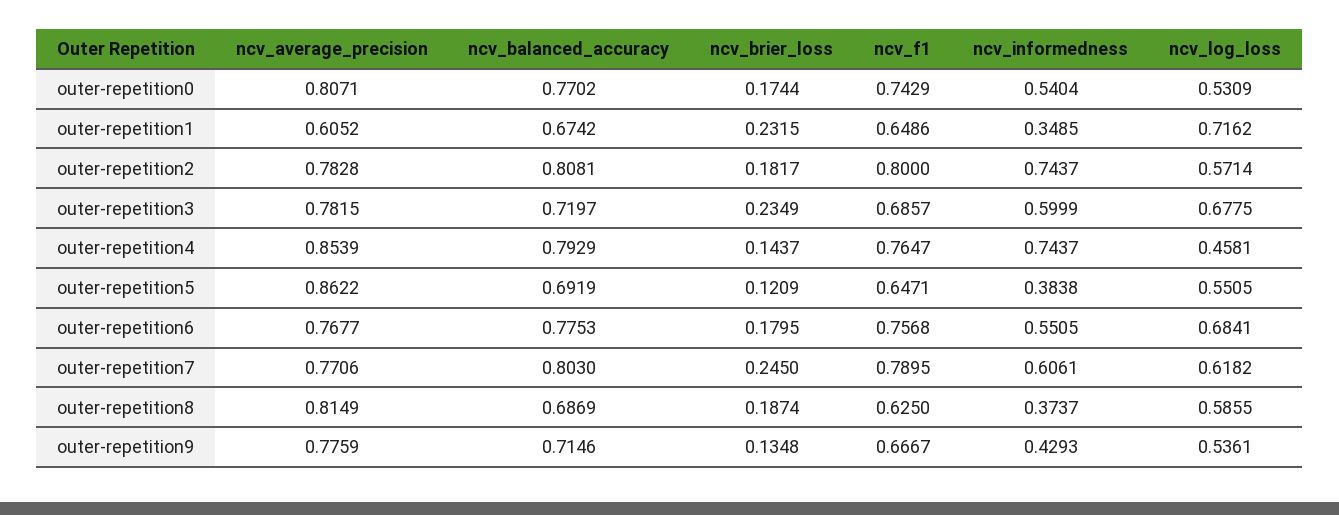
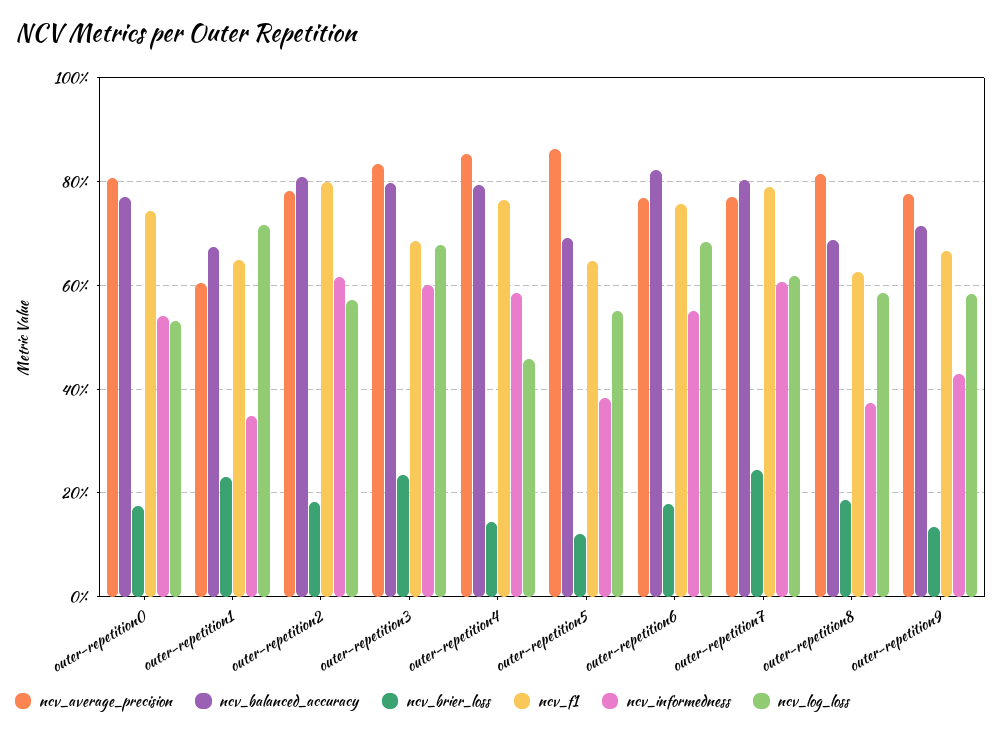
  {
    "ncv_average_precision": {
      "outer-repetition0": 0.8071,
      "outer-repetition1": 0.6052,
      "outer-repetition2": 0.7828,
-     "outer-repetition3": 0.7815,
+     "outer-repetition3": 0.84,
      "outer-repetition4": 0.8539,
      "outer-repetition5": 0.8622,
      "outer-repetition6": 0.7677,
      "outer-repetition7": 0.7706,
      "outer-repetition8": 0.8149,
      "outer-repetition9": 0.7759
    },
    "ncv_balanced_accuracy": {
      "outer-repetition0": 0.7702,
      "outer-repetition1": 0.6742,
      "outer-repetition2": 0.8081,
-     "outer-repetition3": 0.7197,
+     "outer-repetition3": 0.8,
      "outer-repetition4": 0.7929,
      "outer-repetition5": 0.6919,
-     "outer-repetition6": 0.7753,
+     "outer-repetition6": 0.82,
      "outer-repetition7": 0.803,
      "outer-repetition8": 0.6869,
      "outer-repetition9": 0.7146
    },
    "ncv_brier_loss": {
      "outer-repetition0": 0.1744,
      "outer-repetition1": 0.2315,
      "outer-repetition2": 0.1817,
      "outer-repetition3": 0.2349,
      "outer-repetition4": 0.1437,
      "outer-repetition5": 0.1209,
      "outer-repetition6": 0.1795,
      "outer-repetition7": 0.245,
      "outer-repetition8": 0.1874,
      "outer-repetition9": 0.1348
    },
    "ncv_f1": {
      "outer-repetition0": 0.7429,
      "outer-repetition1": 0.6486,
      "outer-repetition2": 0.8,
      "outer-repetition3": 0.6857,
      "outer-repetition4": 0.7647,
      "outer-repetition5": 0.6471,
      "outer-repetition6": 0.7568,
      "outer-repetition7": 0.7895,
      "outer-repetition8": 0.625,
      "outer-repetition9": 0.6667
    },
    "ncv_informedness": {
      "outer-repetition0": 0.5404,
      "outer-repetition1": 0.3485,
-     "outer-repetition2": 0.7437,
+     "outer-repetition2": 0.62,
      "outer-repetition3": 0.5999,
-     "outer-repetition4": 0.7437,
+     "outer-repetition4": 0.58,
      "outer-repetition5": 0.3838,
      "outer-repetition6": 0.5505,
      "outer-repetition7": 0.6061,
      "outer-repetition8": 0.3737,
      "outer-repetition9": 0.4293
    },
    "ncv_log_loss": {
      "outer-repetition0": 0.5309,
      "outer-repetition1": 0.7162,
      "outer-repetition2": 0.5714,
      "outer-repetition3": 0.6775,
      "outer-repetition4": 0.4581,
      "outer-repetition5": 0.5505,
      "outer-repetition6": 0.6841,
      "outer-repetition7": 0.6182,
      "outer-repetition8": 0.5855,
-     "outer-repetition9": 0.5361
+     "outer-repetition9": 0.58
    }
  }

